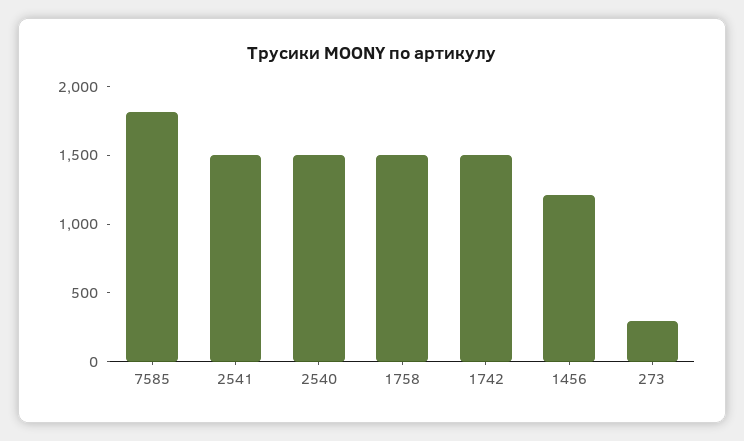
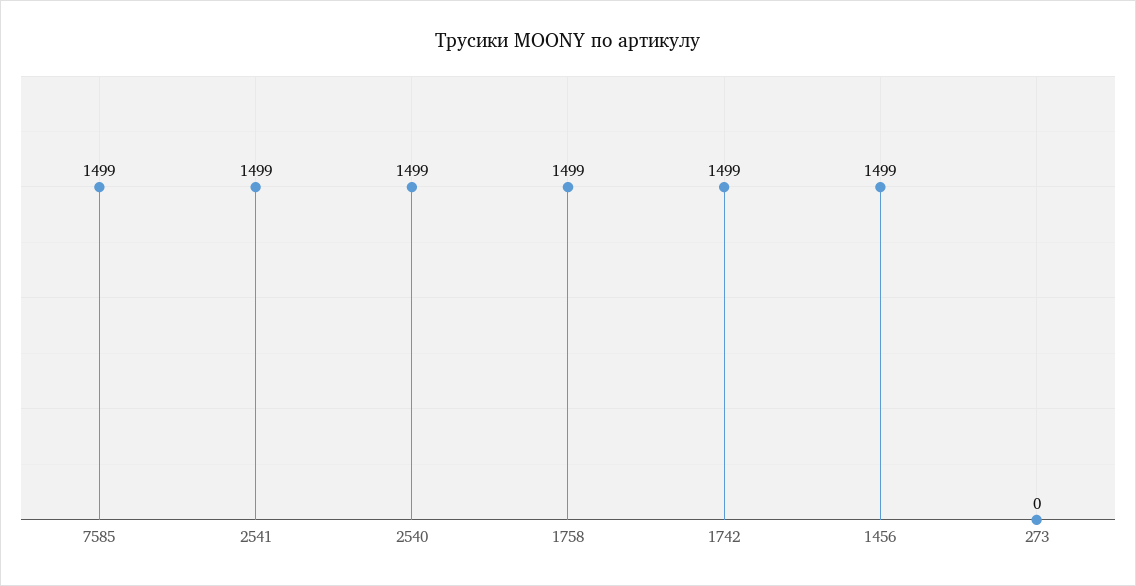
  {
-   "7585": 1800,
+   "7585": 1499,
    "2541": 1499,
    "2540": 1499,
    "1758": 1499,
    "1742": 1499,
-   "1456": 1200,
+   "1456": 1499,
-   "273": 300
+   "273": 0
  }

